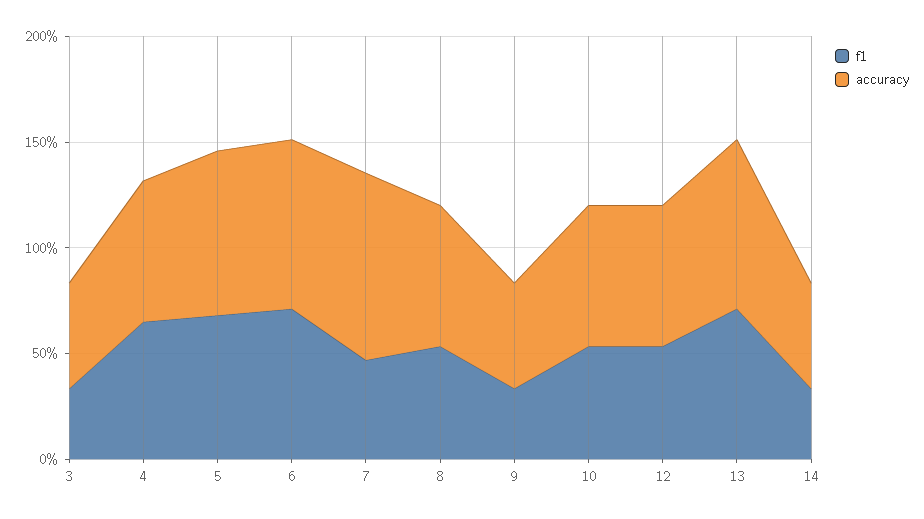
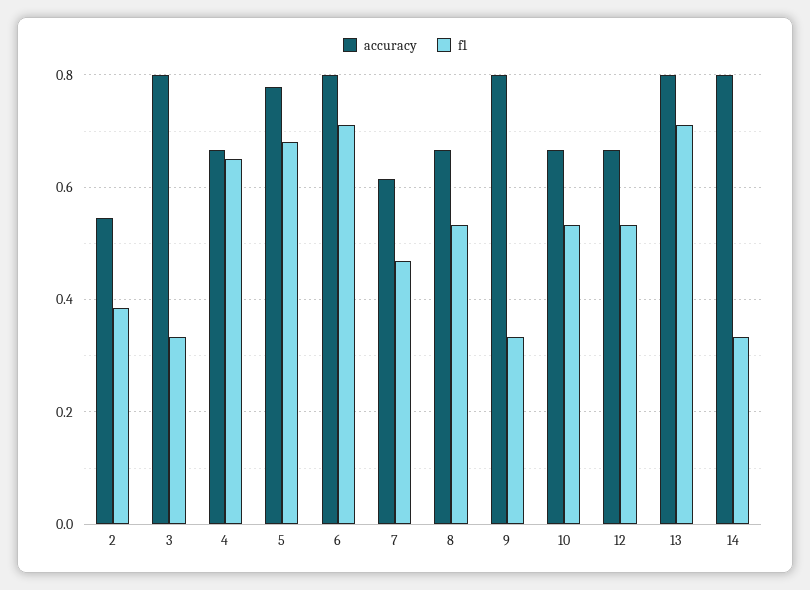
  {
    "f1": {
      "3": 0.34,
      "4": 0.66,
      "5": 0.68,
      "6": 0.72,
      "7": 0.46,
      "8": 0.54,
      "9": 0.34,
      "10": 0.54,
      "12": 0.54,
      "13": 0.72,
-     "14": 0.34
+     "14": 0.34,
+     "2": 0.38
    },
    "accuracy": {
-     "3": 0.5,
+     "3": 0.8,
      "4": 0.66,
      "5": 0.78,
      "6": 0.8,
-     "7": 0.9,
+     "7": 0.62,
      "8": 0.66,
-     "9": 0.5,
+     "9": 0.8,
      "10": 0.66,
      "12": 0.66,
      "13": 0.8,
-     "14": 0.5
+     "14": 0.8,
+     "2": 0.54
    }
  }

